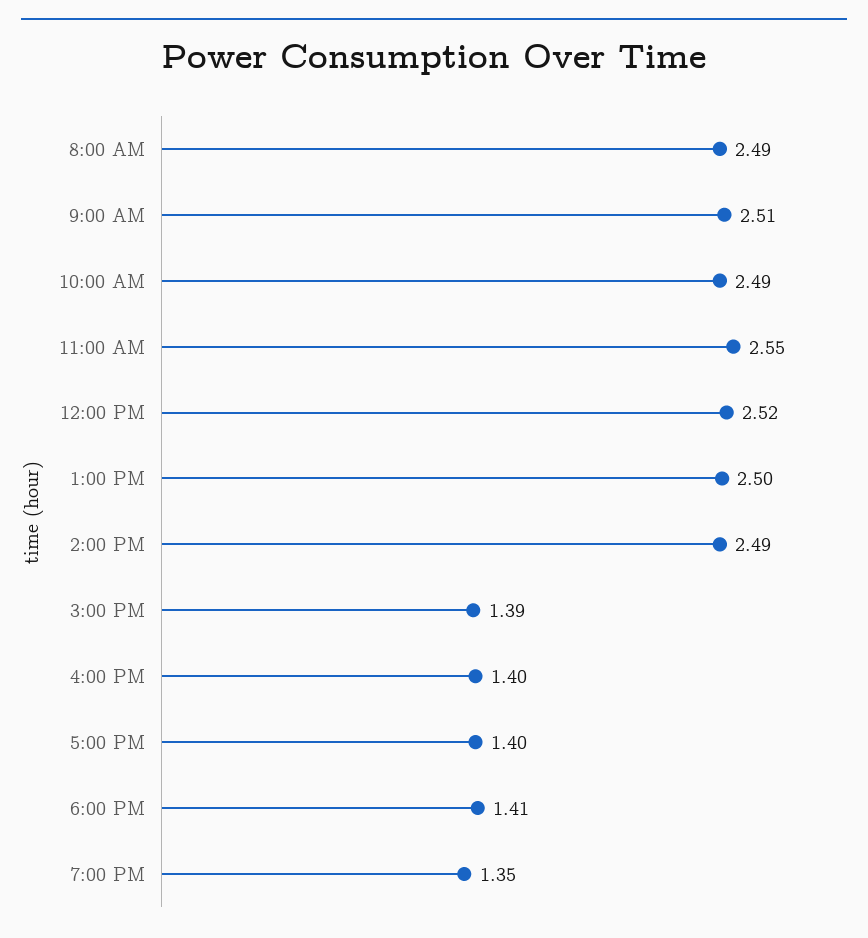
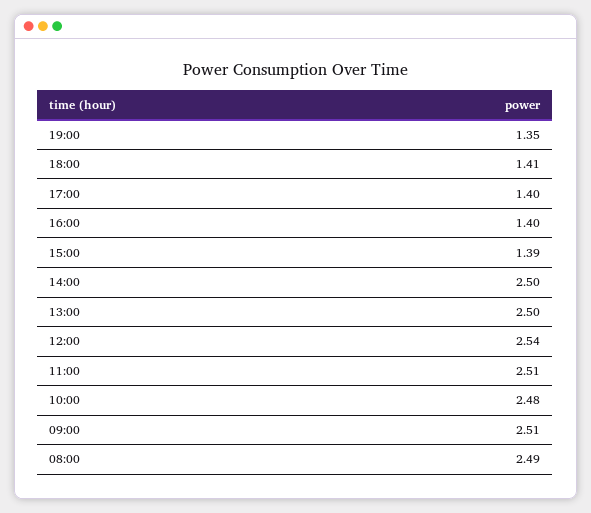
  {
    "8:00 AM": 2.49,
    "9:00 AM": 2.51,
-   "10:00 AM": 2.49,
+   "10:00 AM": 2.48,
-   "11:00 AM": 2.55,
+   "11:00 AM": 2.51,
-   "12:00 PM": 2.52,
+   "12:00 PM": 2.54,
    "1:00 PM": 2.5,
-   "2:00 PM": 2.49,
+   "2:00 PM": 2.5,
    "3:00 PM": 1.39,
    "4:00 PM": 1.4,
    "5:00 PM": 1.4,
    "6:00 PM": 1.41,
    "7:00 PM": 1.35
  }

